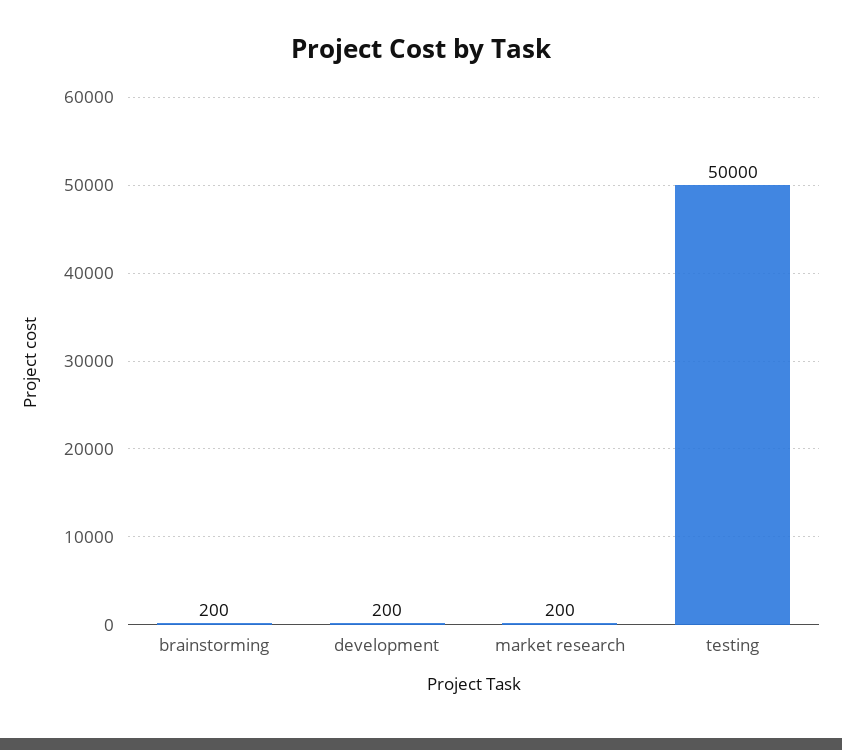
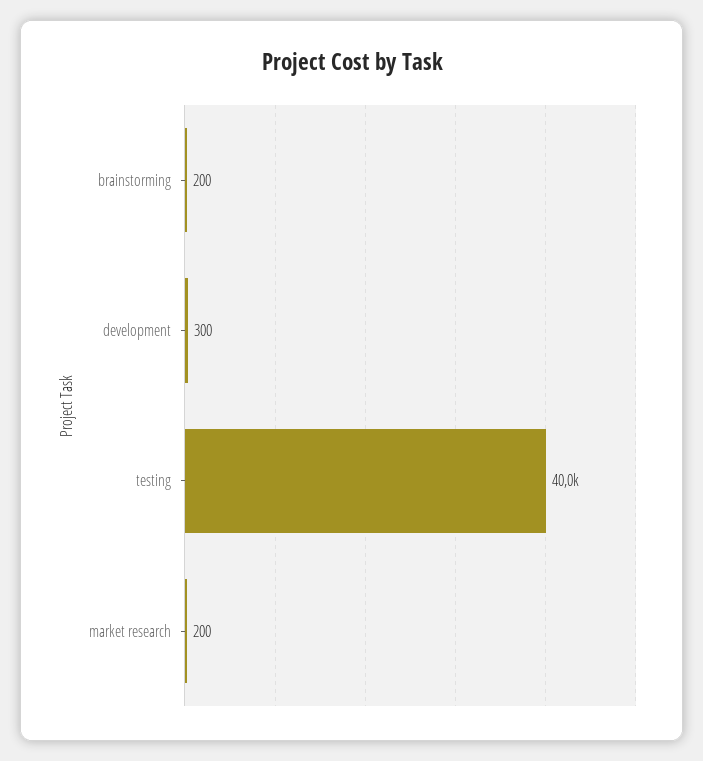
  {
    "brainstorming": 200,
-   "development": 200,
+   "development": 300,
    "market research": 200,
-   "testing": 50000
+   "testing": 40000
  }

